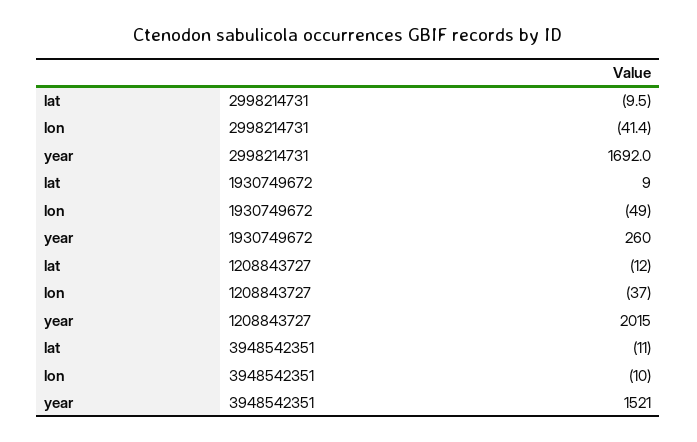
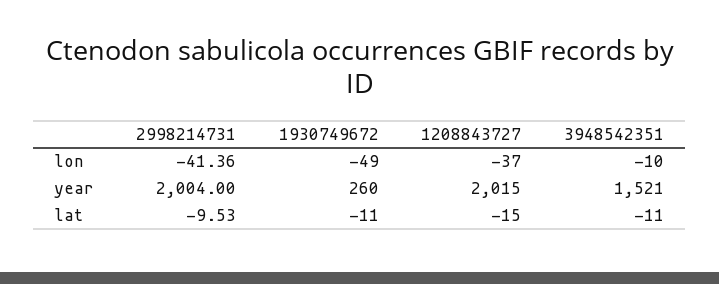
  {
    "lat": {
      "2998214731": -9.53,
-     "1930749672": 9,
+     "1930749672": -11,
-     "1208843727": -12,
+     "1208843727": -15,
      "3948542351": -11
    },
    "lon": {
      "2998214731": -41.36,
      "1930749672": -49,
      "1208843727": -37,
      "3948542351": -10
    },
    "year": {
-     "2998214731": 1692,
+     "2998214731": 2004,
      "1930749672": 260,
      "1208843727": 2015,
      "3948542351": 1521
    }
  }

